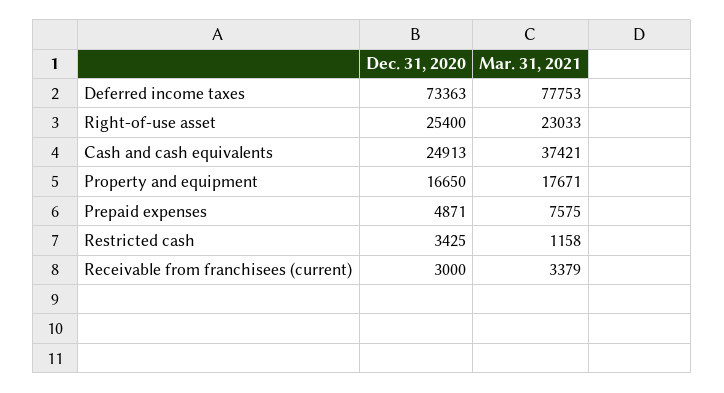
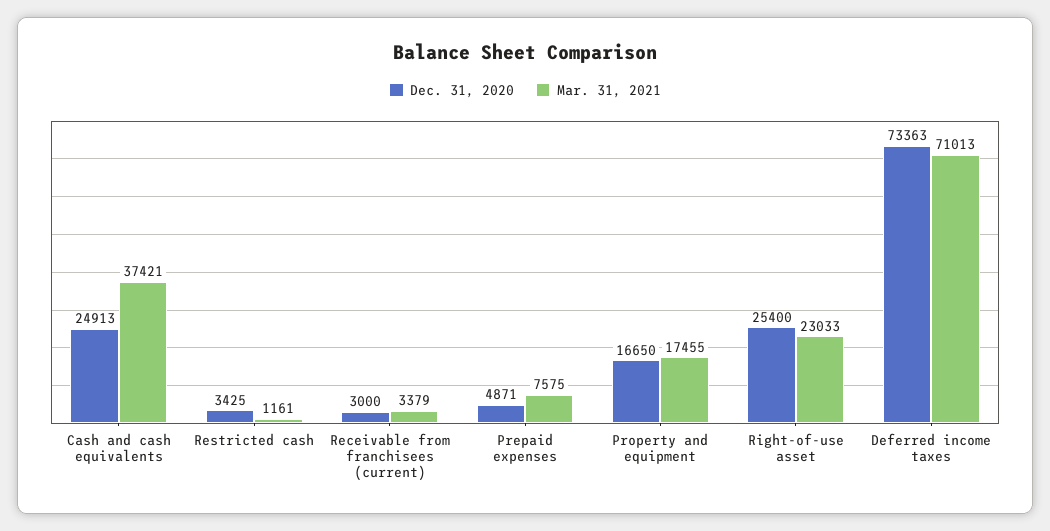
  {
    "Dec. 31, 2020": {
      "Deferred income taxes": 73363,
      "Right-of-use asset": 25400,
      "Cash and cash equivalents": 24913,
      "Property and equipment": 16650,
      "Prepaid expenses": 4871,
      "Restricted cash": 3425,
      "Receivable from franchisees (current)": 3000
    },
    "Mar. 31, 2021": {
-     "Deferred income taxes": 77753,
+     "Deferred income taxes": 71013,
      "Right-of-use asset": 23033,
      "Cash and cash equivalents": 37421,
-     "Property and equipment": 17671,
+     "Property and equipment": 17455,
      "Prepaid expenses": 7575,
-     "Restricted cash": 1158,
+     "Restricted cash": 1161,
      "Receivable from franchisees (current)": 3379
    }
  }

